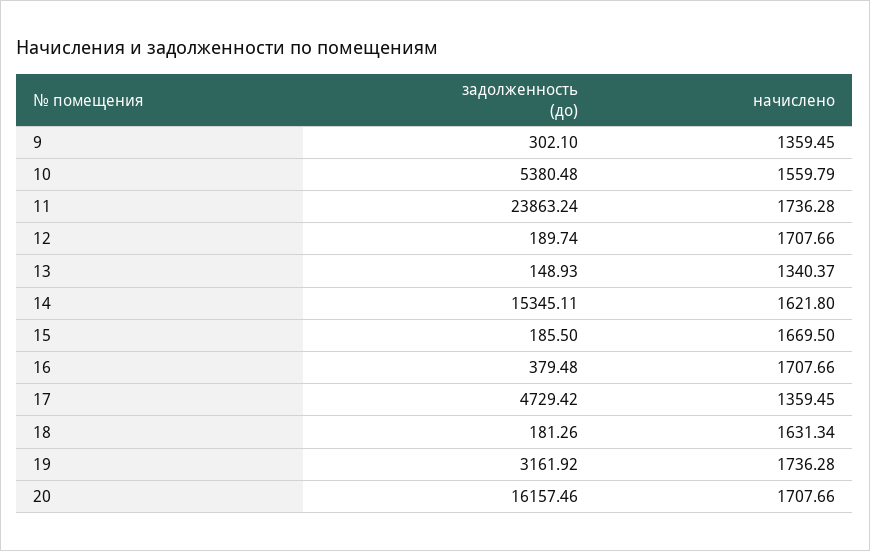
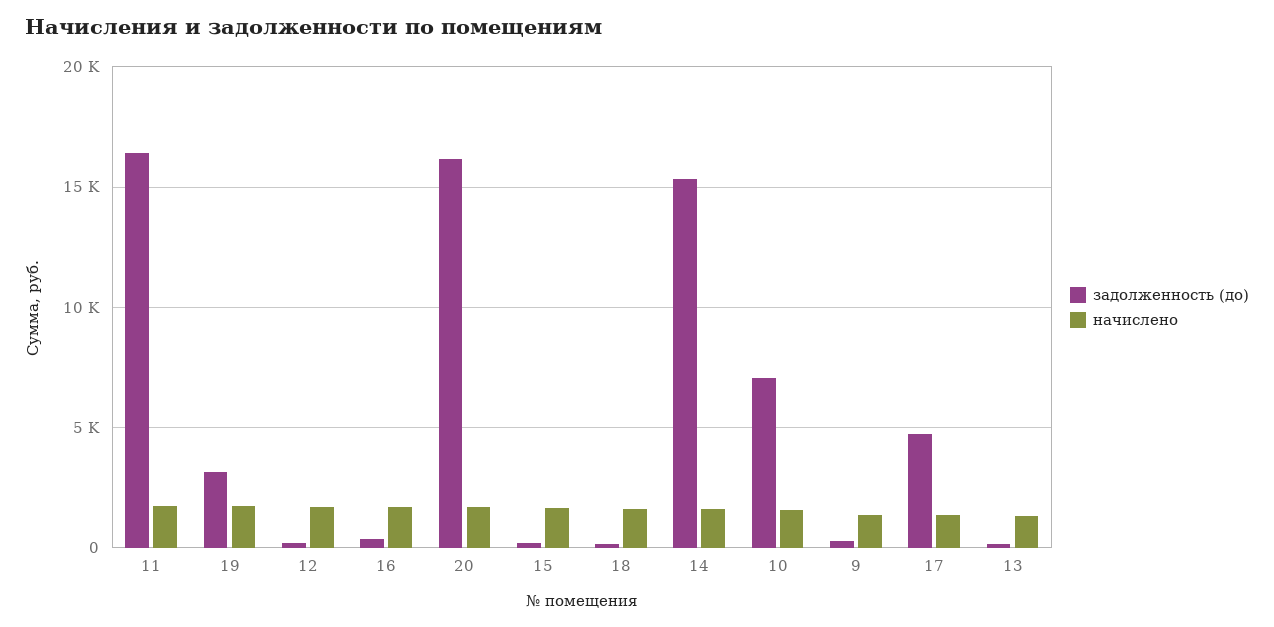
  {
    "задолженность (до)": {
      "9": 302.1,
-     "10": 5380.48,
+     "10": 7000,
-     "11": 23863.24,
+     "11": 16500,
      "12": 189.74,
      "13": 148.93,
      "14": 15345.11,
      "15": 185.5,
      "16": 379.48,
      "17": 4729.42,
      "18": 181.26,
      "19": 3161.92,
      "20": 16157.46
    },
    "начислено": {
      "9": 1359.45,
      "10": 1559.79,
      "11": 1736.28,
      "12": 1707.66,
      "13": 1340.37,
      "14": 1621.8,
      "15": 1669.5,
      "16": 1707.66,
      "17": 1359.45,
      "18": 1631.34,
      "19": 1736.28,
      "20": 1707.66
    }
  }

